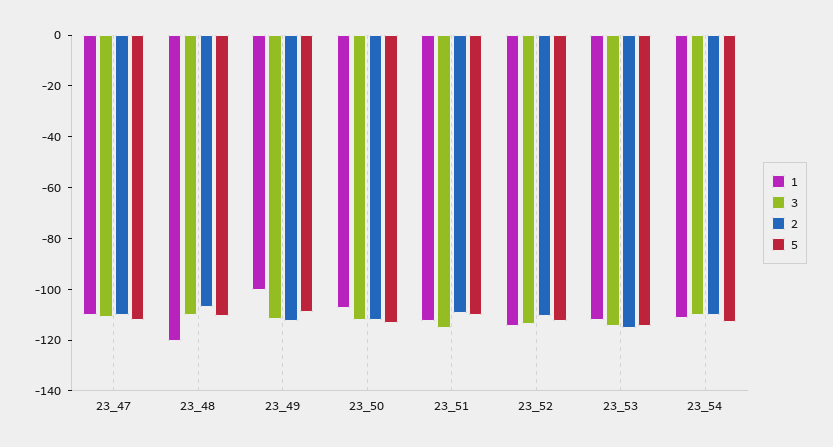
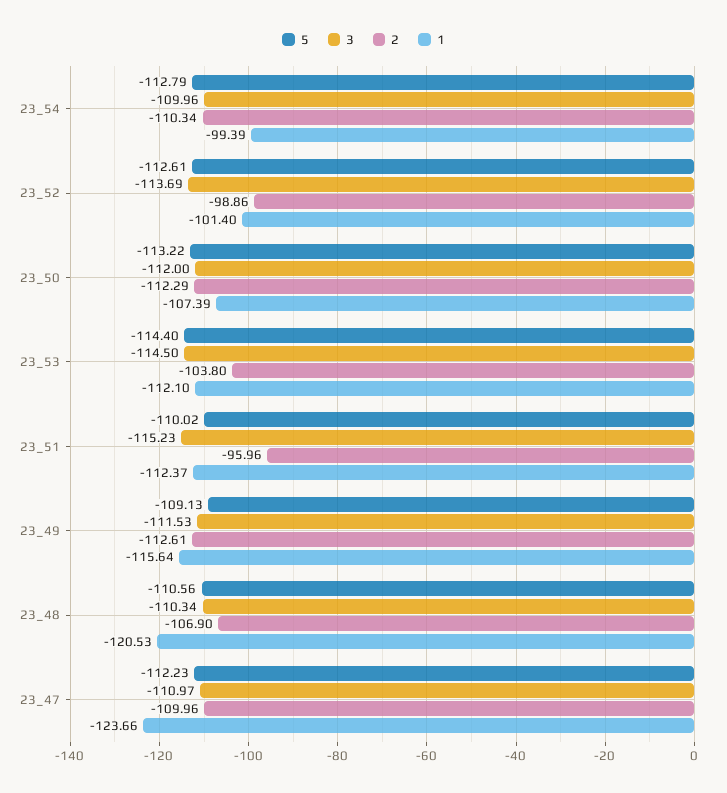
  {
    "1": {
-     "23_47": -110,
+     "23_47": -123.66,
      "23_48": -120.53,
-     "23_49": -100,
+     "23_49": -115.64,
      "23_50": -107.39,
      "23_51": -112.37,
-     "23_52": -115,
+     "23_52": -101.4,
      "23_53": -112.1,
-     "23_54": -110
+     "23_54": -99.39
    },
    "3": {
      "23_47": -110.97,
      "23_48": -110.34,
      "23_49": -111.53,
      "23_50": -112,
      "23_51": -115.23,
      "23_52": -113.69,
      "23_53": -114.5,
      "23_54": -109.96
    },
    "2": {
      "23_47": -109.96,
      "23_48": -106.9,
      "23_49": -112.61,
      "23_50": -112.29,
-     "23_51": -110,
+     "23_51": -95.96,
-     "23_52": -110,
+     "23_52": -98.86,
-     "23_53": -115,
+     "23_53": -103.8,
      "23_54": -110.34
    },
    "5": {
      "23_47": -112.23,
      "23_48": -110.56,
      "23_49": -109.13,
      "23_50": -113.22,
      "23_51": -110.02,
      "23_52": -112.61,
      "23_53": -114.4,
      "23_54": -112.79
    }
  }

